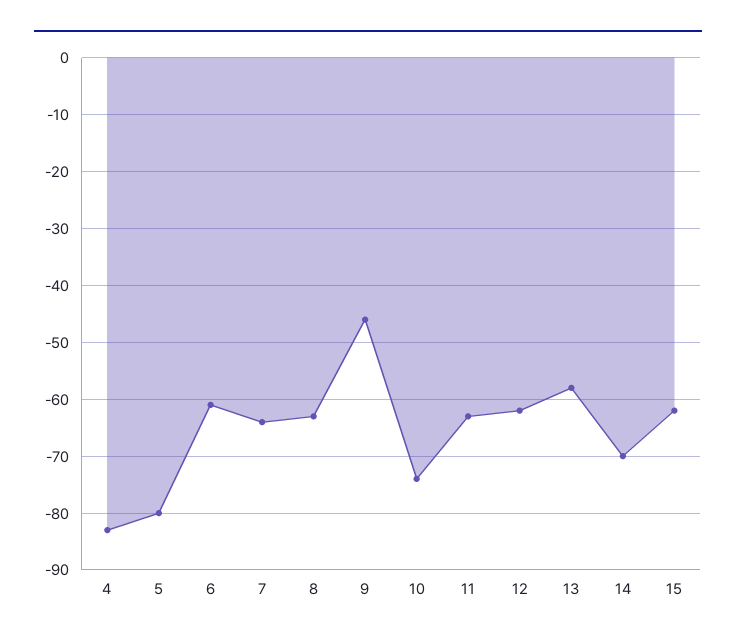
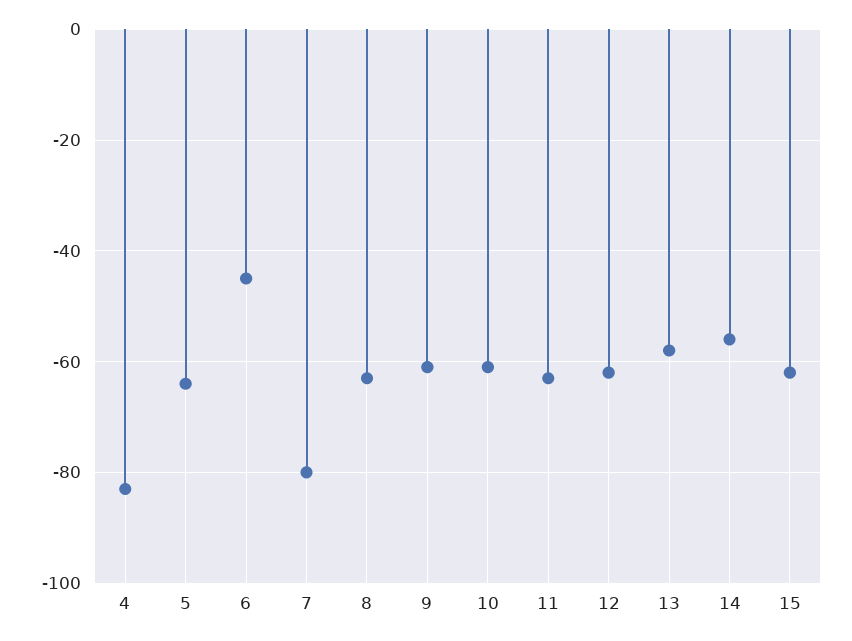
  {
    "4": -85,
-   "5": -80,
+   "5": -65,
-   "6": -60,
+   "6": -45,
-   "7": -65,
+   "7": -80,
    "8": -65,
-   "9": -45,
+   "9": -60,
-   "10": -75,
+   "10": -60,
    "11": -65,
    "12": -60,
    "13": -60,
-   "14": -70,
+   "14": -55,
    "15": -60
  }

